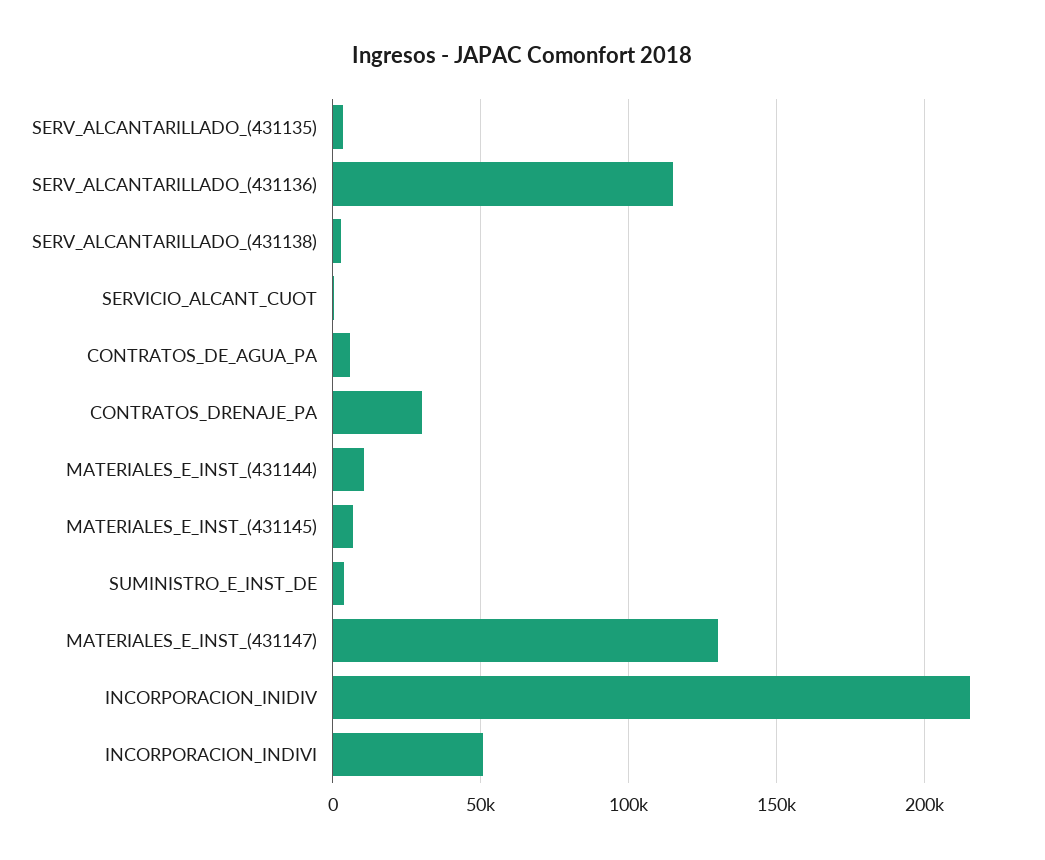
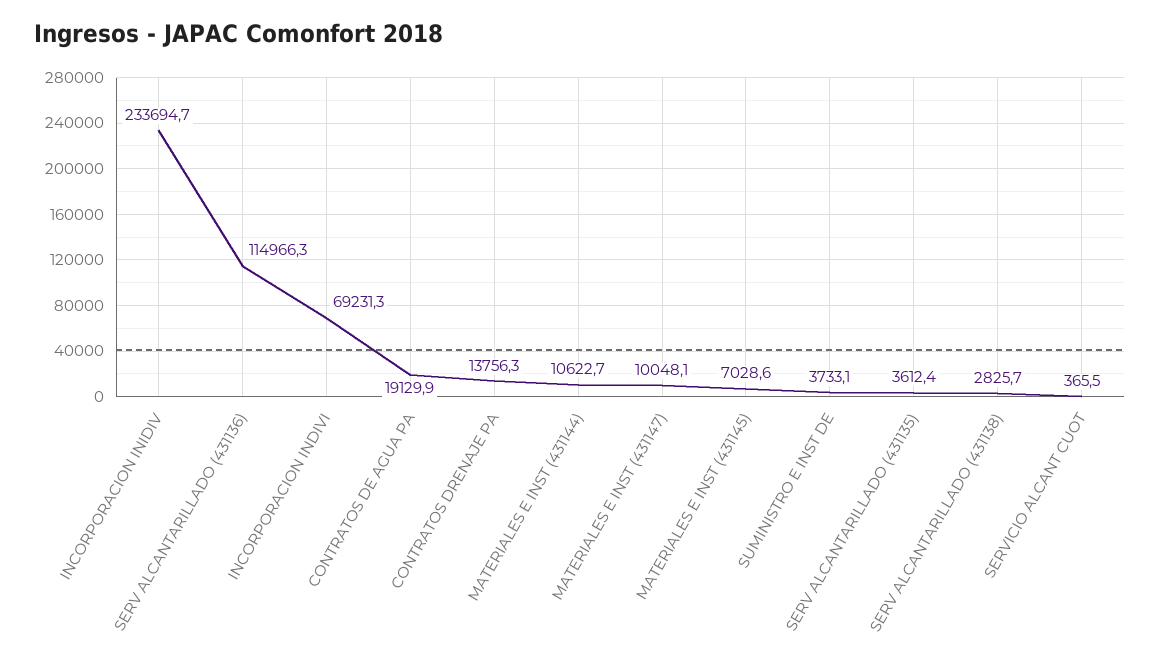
  {
    "SERV_ALCANTARILLADO_(431135)": 3612.4,
    "SERV_ALCANTARILLADO_(431136)": 114966.3,
    "SERV_ALCANTARILLADO_(431138)": 2825.7,
    "SERVICIO_ALCANT_CUOT": 365.5,
-   "CONTRATOS_DE_AGUA_PA": 5000,
+   "CONTRATOS_DE_AGUA_PA": 19129.9,
-   "CONTRATOS_DRENAJE_PA": 30000,
+   "CONTRATOS_DRENAJE_PA": 13756.3,
    "MATERIALES_E_INST_(431144)": 10622.7,
    "MATERIALES_E_INST_(431145)": 7028.6,
    "SUMINISTRO_E_INST_DE": 3733.1,
-   "MATERIALES_E_INST_(431147)": 130000,
+   "MATERIALES_E_INST_(431147)": 10048.1,
-   "INCORPORACION_INIDIV": 215000,
+   "INCORPORACION_INIDIV": 233694.7,
-   "INCORPORACION_INDIVI": 50000
+   "INCORPORACION_INDIVI": 69231.3
  }

